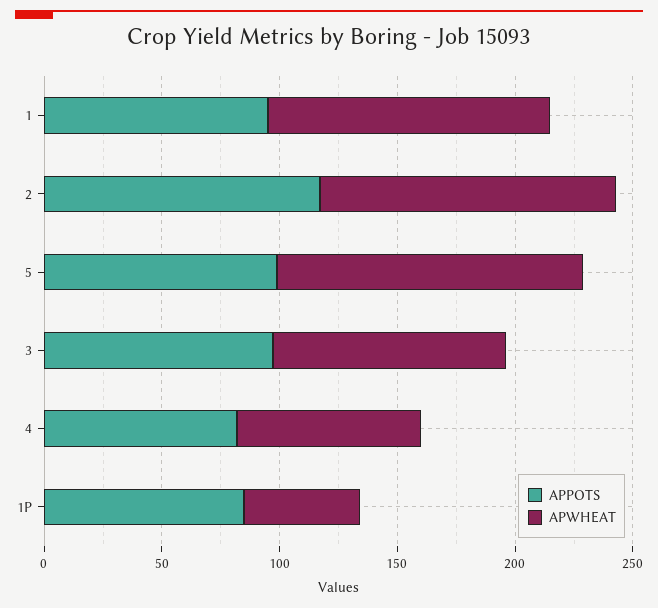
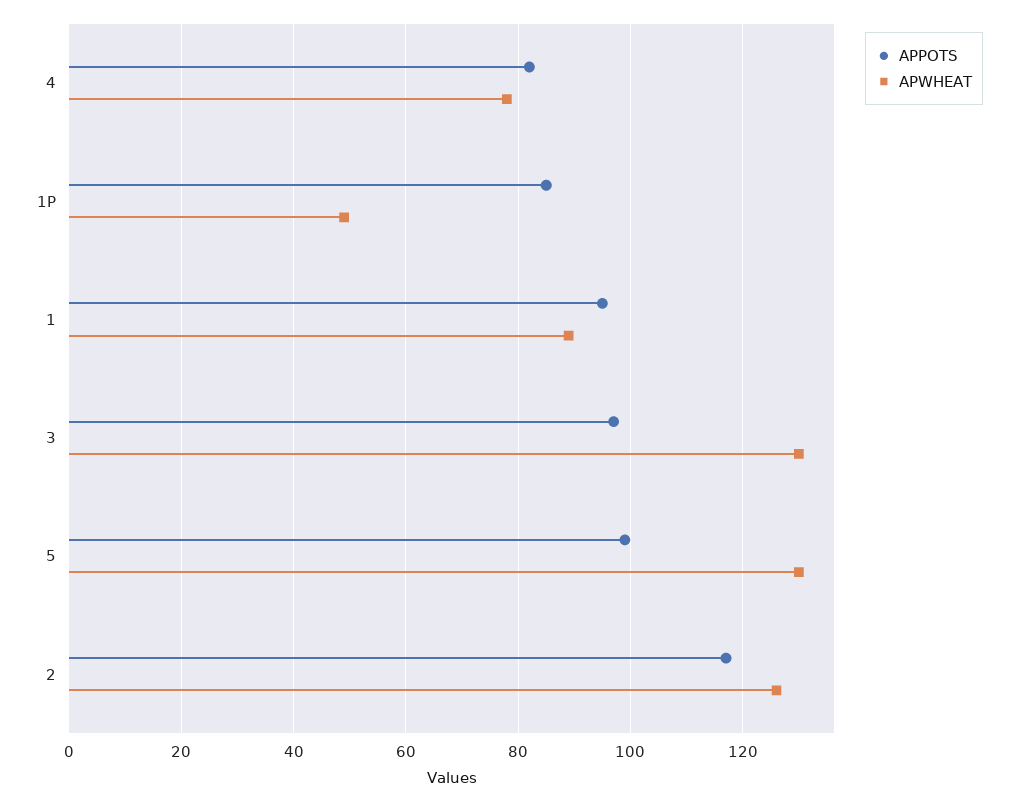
  {
    "APPOTS": {
      "1": 95,
      "2": 115,
      "5": 100,
      "3": 95,
      "4": 80,
      "1P": 85
    },
    "APWHEAT": {
-     "1": 120,
+     "1": 90,
      "2": 125,
      "5": 130,
-     "3": 100,
+     "3": 130,
      "4": 80,
      "1P": 50
    }
  }

